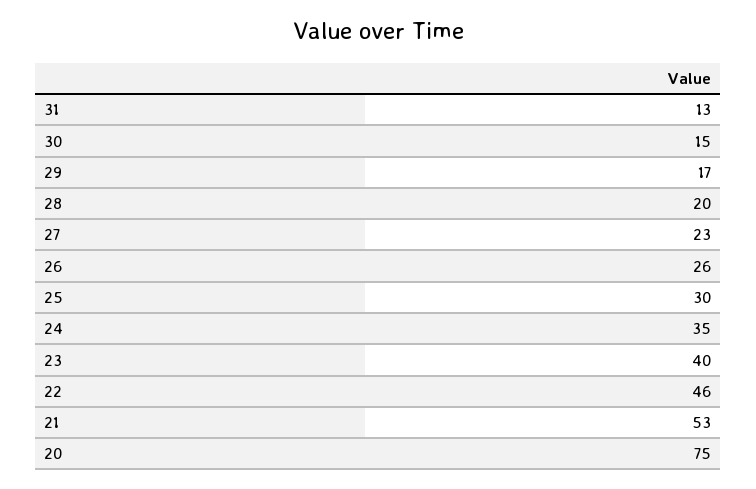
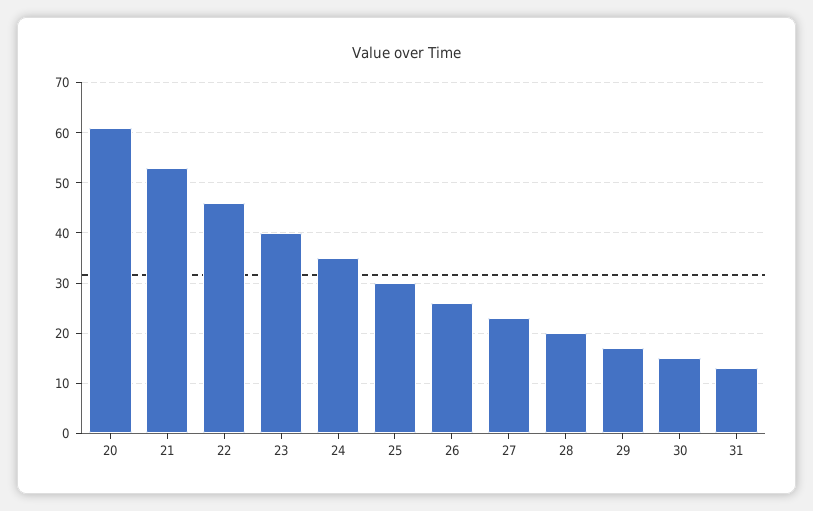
  {
    "31": 13,
    "30": 15,
    "29": 17,
    "28": 20,
    "27": 23,
    "26": 26,
    "25": 30,
    "24": 35,
    "23": 40,
    "22": 46,
    "21": 53,
-   "20": 75
+   "20": 60
  }

